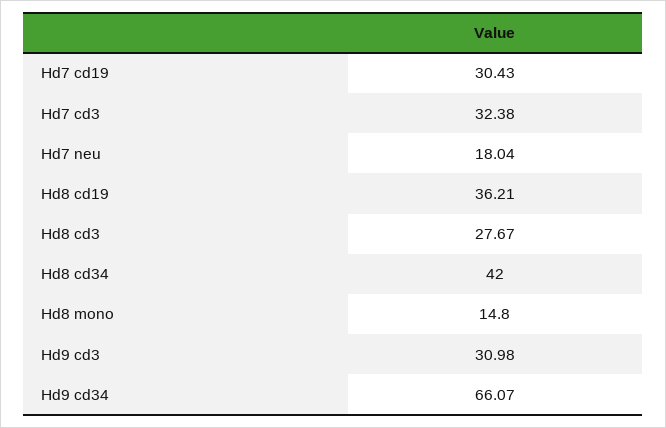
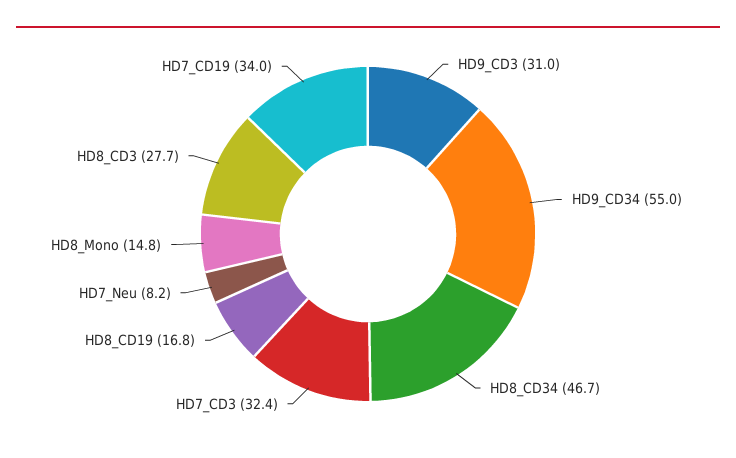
  {
-   "Hd7 cd19": 30.43,
+   "Hd7 cd19": 34,
    "Hd7 cd3": 32.38,
-   "Hd7 neu": 18.04,
+   "Hd7 neu": 8.2,
-   "Hd8 cd19": 36.21,
+   "Hd8 cd19": 16.8,
    "Hd8 cd3": 27.67,
-   "Hd8 cd34": 42,
+   "Hd8 cd34": 46.7,
    "Hd8 mono": 14.8,
    "Hd9 cd3": 30.98,
-   "Hd9 cd34": 66.07
+   "Hd9 cd34": 55
  }

